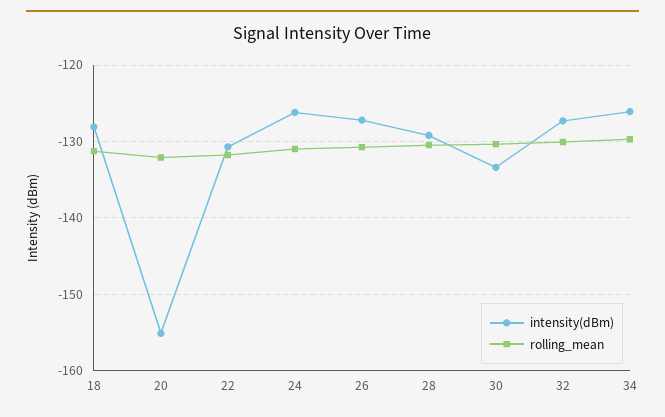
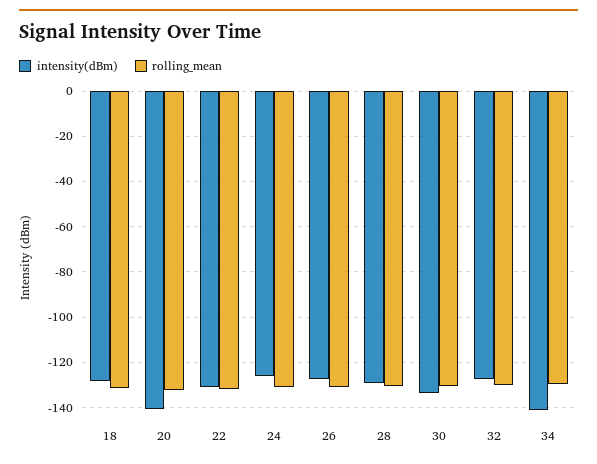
  {
    "intensity(dBm)": {
      "18": -128,
-     "20": -155,
+     "20": -140,
      "22": -131,
      "24": -126,
      "26": -127,
      "28": -129,
      "30": -133,
      "32": -127,
-     "34": -126
+     "34": -140
    },
    "rolling_mean": {
      "18": -131,
      "20": -132,
      "22": -132,
      "24": -131,
      "26": -131,
      "28": -130,
      "30": -130,
      "32": -130,
      "34": -130
    }
  }

